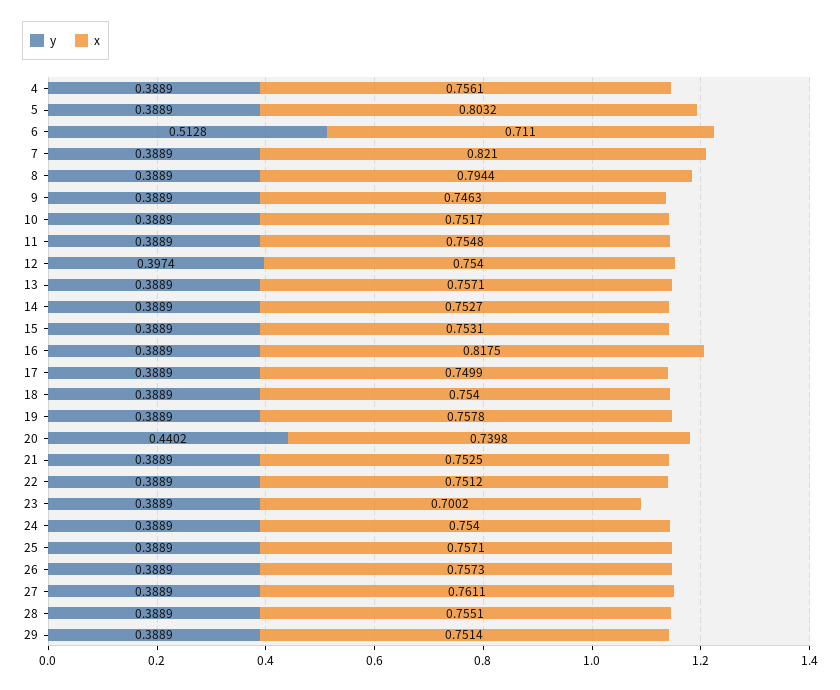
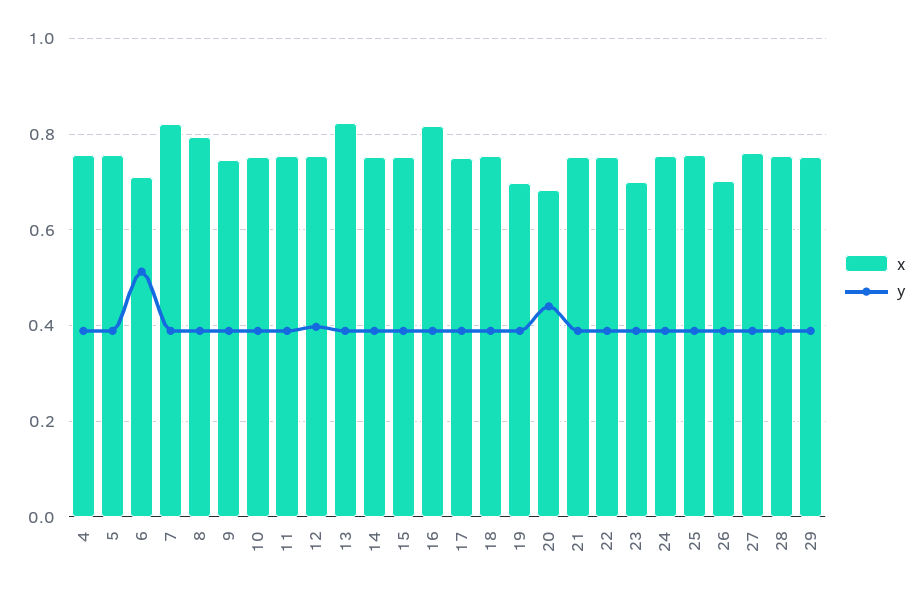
  {
    "y": {
      "4": 0.3889,
      "5": 0.3889,
      "6": 0.5128,
      "7": 0.3889,
      "8": 0.3889,
      "9": 0.3889,
      "10": 0.3889,
      "11": 0.3889,
      "12": 0.3974,
      "13": 0.3889,
      "14": 0.3889,
      "15": 0.3889,
      "16": 0.3889,
      "17": 0.3889,
      "18": 0.3889,
      "19": 0.3889,
      "20": 0.4402,
      "21": 0.3889,
      "22": 0.3889,
      "23": 0.3889,
      "24": 0.3889,
      "25": 0.3889,
      "26": 0.3889,
      "27": 0.3889,
      "28": 0.3889,
      "29": 0.3889
    },
    "x": {
      "4": 0.7561,
-     "5": 0.8032,
+     "5": 0.76,
      "6": 0.711,
      "7": 0.821,
      "8": 0.7944,
      "9": 0.7463,
      "10": 0.7517,
      "11": 0.7548,
      "12": 0.754,
-     "13": 0.7571,
+     "13": 0.82,
      "14": 0.7527,
      "15": 0.7531,
      "16": 0.8175,
      "17": 0.7499,
      "18": 0.754,
-     "19": 0.7578,
+     "19": 0.7,
-     "20": 0.7398,
+     "20": 0.68,
      "21": 0.7525,
      "22": 0.7512,
      "23": 0.7002,
      "24": 0.754,
      "25": 0.7571,
-     "26": 0.7573,
+     "26": 0.7,
      "27": 0.7611,
      "28": 0.7551,
      "29": 0.7514
    }
  }

